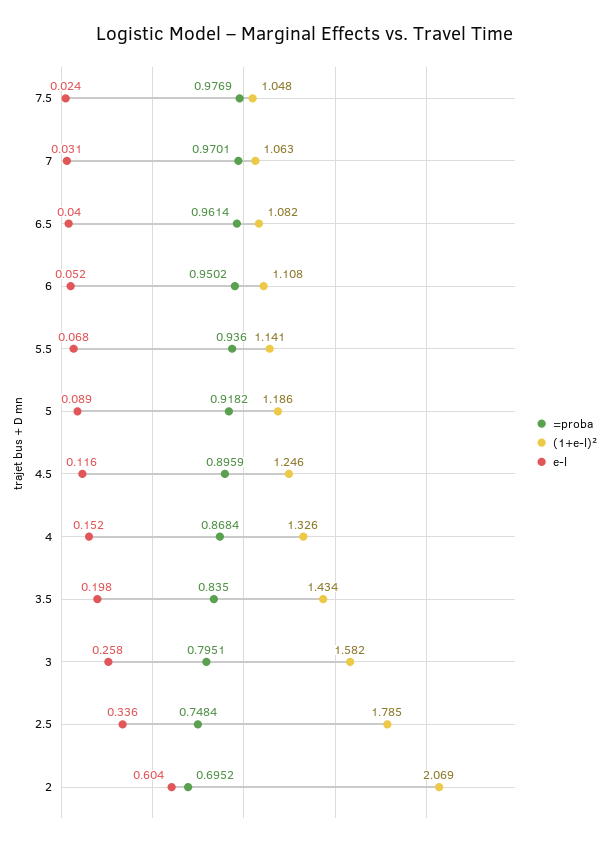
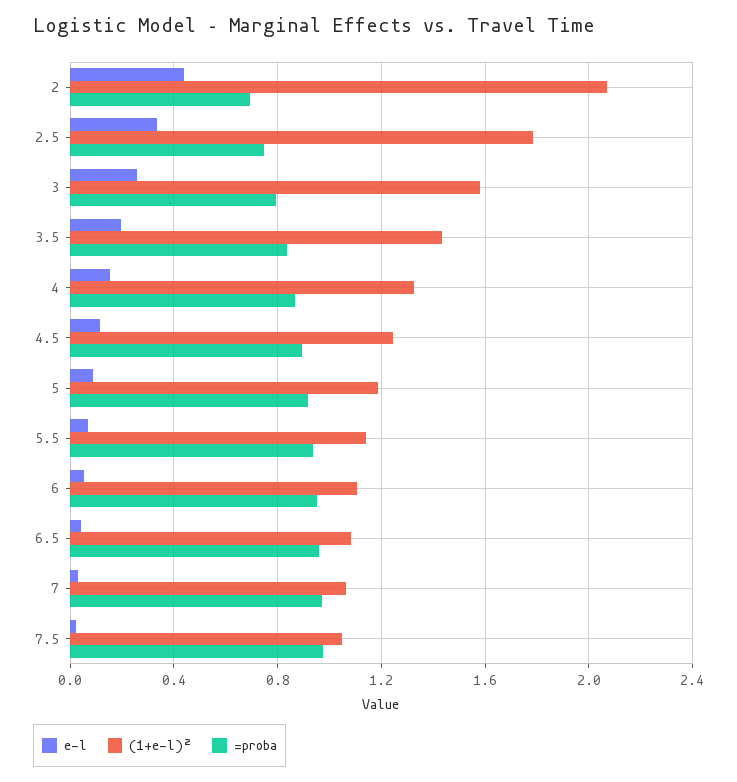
  {
    "=proba": {
      "7.5": 0.9769,
      "7": 0.9701,
      "6.5": 0.9614,
      "6": 0.9502,
      "5.5": 0.936,
      "5": 0.9182,
      "4.5": 0.8959,
      "4": 0.8684,
      "3.5": 0.835,
      "3": 0.7951,
      "2.5": 0.7484,
      "2": 0.6952
    },
    "(1+e-l)²": {
      "7.5": 1.048,
      "7": 1.063,
      "6.5": 1.082,
      "6": 1.108,
      "5.5": 1.141,
      "5": 1.186,
      "4.5": 1.246,
      "4": 1.326,
      "3.5": 1.434,
      "3": 1.582,
      "2.5": 1.785,
      "2": 2.069
    },
    "e-l": {
      "7.5": 0.024,
      "7": 0.031,
      "6.5": 0.04,
      "6": 0.052,
      "5.5": 0.068,
      "5": 0.089,
      "4.5": 0.116,
      "4": 0.152,
      "3.5": 0.198,
      "3": 0.258,
      "2.5": 0.336,
-     "2": 0.604
+     "2": 0.45
    }
  }

